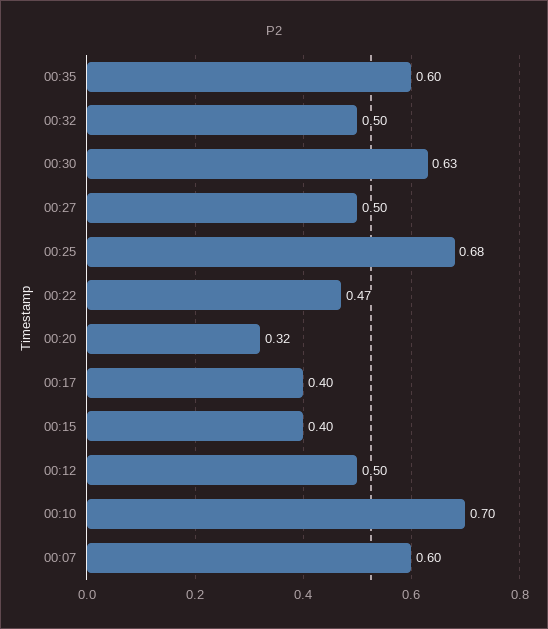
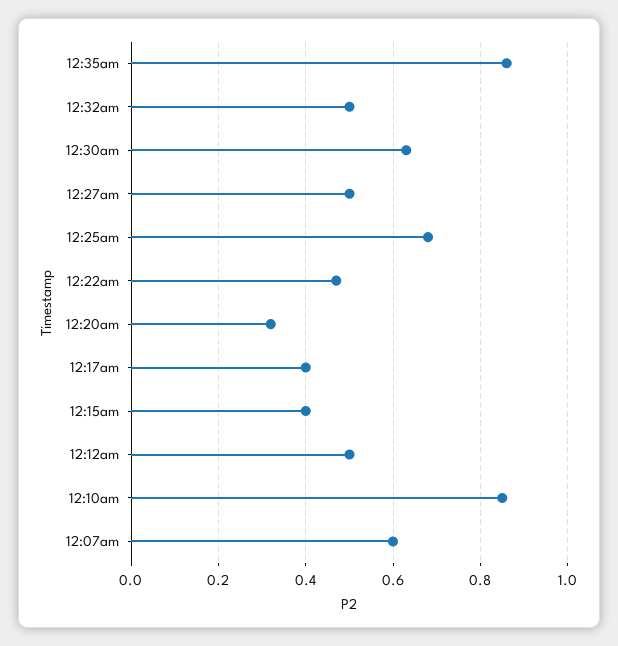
  {
-   "00:35": 0.6,
+   "00:35": 0.85,
    "00:32": 0.5,
    "00:30": 0.63,
    "00:27": 0.5,
    "00:25": 0.68,
    "00:22": 0.47,
    "00:20": 0.32,
    "00:17": 0.4,
    "00:15": 0.4,
    "00:12": 0.5,
-   "00:10": 0.7,
+   "00:10": 0.85,
    "00:07": 0.6
  }

